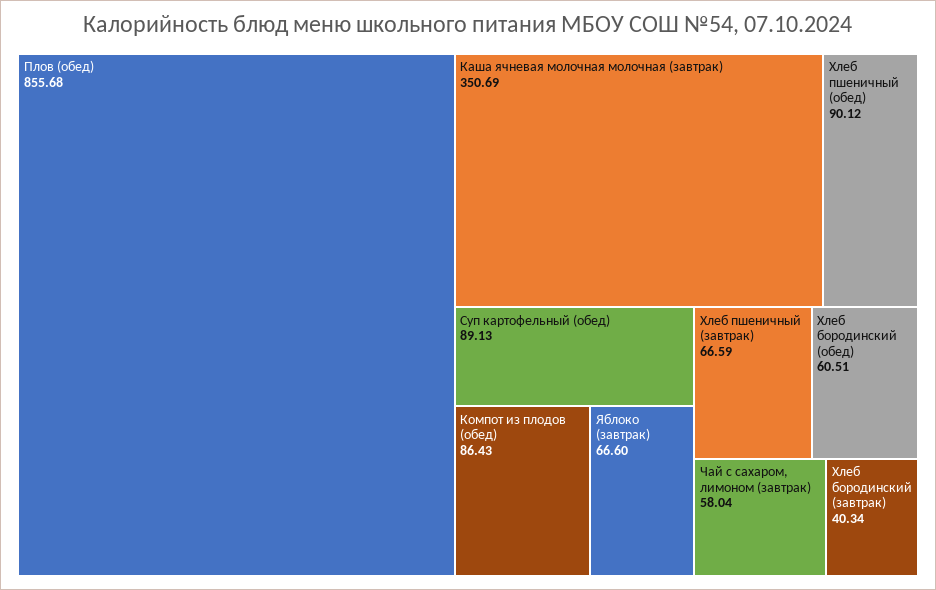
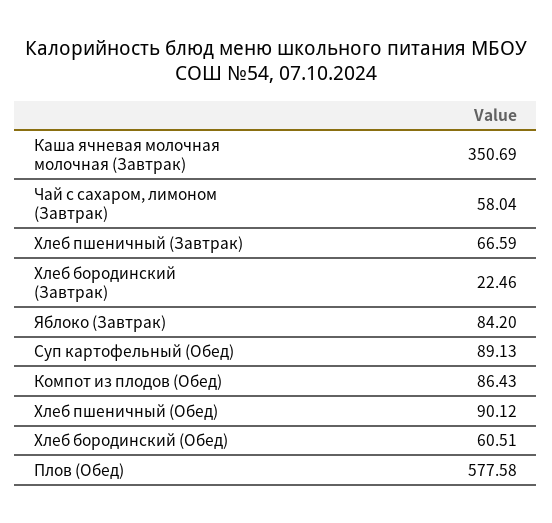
  {
-   "Плов (обед)": 855.68,
+   "Плов (обед)": 577.58,
    "Каша ячневая молочная молочная (завтрак)": 350.69,
    "Хлеб пшеничный (обед)": 90.12,
    "Суп картофельный (обед)": 89.13,
    "Компот из плодов (обед)": 86.43,
-   "Яблоко (завтрак)": 66.6,
+   "Яблоко (завтрак)": 84.2,
    "Хлеб пшеничный (завтрак)": 66.59,
    "Хлеб бородинский (обед)": 60.51,
    "Чай с сахаром, лимоном (завтрак)": 58.04,
-   "Хлеб бородинский (завтрак)": 40.34
+   "Хлеб бородинский (завтрак)": 22.46
  }

